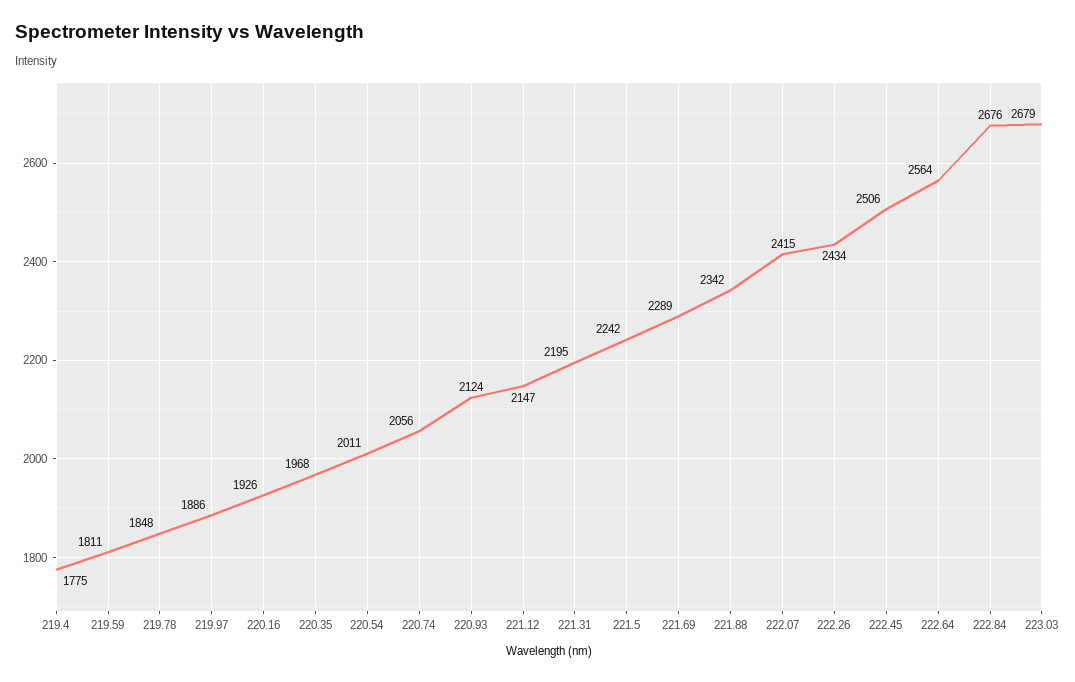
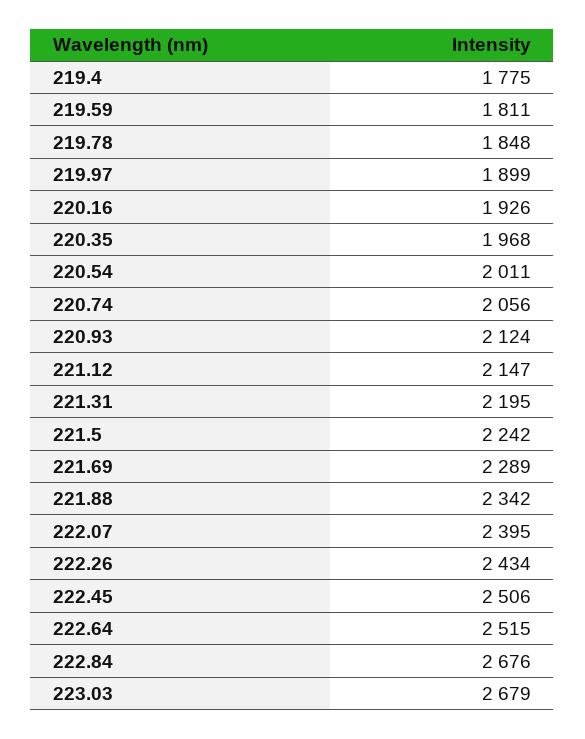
  {
    "219.4": 1775,
    "219.59": 1811,
    "219.78": 1848,
-   "219.97": 1886,
+   "219.97": 1899,
    "220.16": 1926,
    "220.35": 1968,
    "220.54": 2011,
    "220.74": 2056,
    "220.93": 2124,
    "221.12": 2147,
    "221.31": 2195,
    "221.5": 2242,
    "221.69": 2289,
    "221.88": 2342,
-   "222.07": 2415,
+   "222.07": 2395,
    "222.26": 2434,
    "222.45": 2506,
-   "222.64": 2564,
+   "222.64": 2515,
    "222.84": 2676,
    "223.03": 2679
  }

